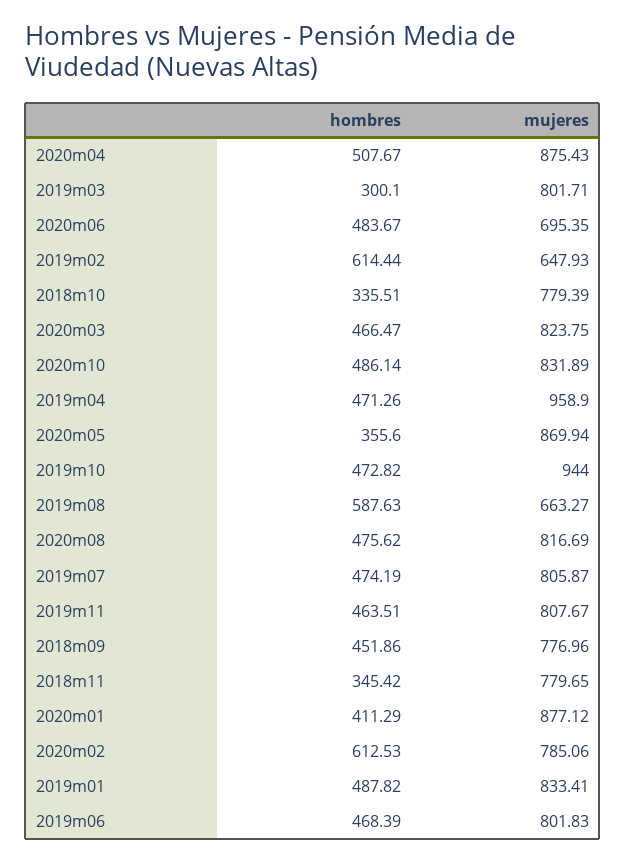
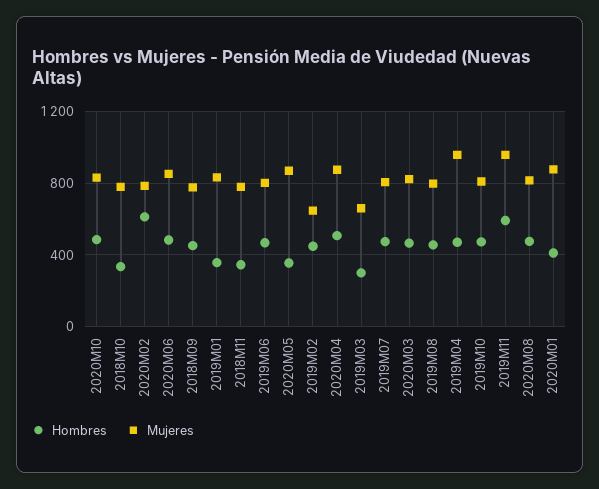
  {
    "hombres": {
      "2020m04": 507.67,
      "2019m03": 300.1,
      "2020m06": 483.67,
-     "2019m02": 614.44,
+     "2019m02": 450,
      "2018m10": 335.51,
      "2020m03": 466.47,
      "2020m10": 486.14,
      "2019m04": 471.26,
      "2020m05": 355.6,
      "2019m10": 472.82,
-     "2019m08": 587.63,
+     "2019m08": 450,
      "2020m08": 475.62,
      "2019m07": 474.19,
-     "2019m11": 463.51,
+     "2019m11": 600,
      "2018m09": 451.86,
      "2018m11": 345.42,
      "2020m01": 411.29,
      "2020m02": 612.53,
-     "2019m01": 487.82,
+     "2019m01": 350,
      "2019m06": 468.39
    },
    "mujeres": {
      "2020m04": 875.43,
-     "2019m03": 801.71,
+     "2019m03": 650,
-     "2020m06": 695.35,
+     "2020m06": 850,
      "2019m02": 647.93,
      "2018m10": 779.39,
      "2020m03": 823.75,
      "2020m10": 831.89,
      "2019m04": 958.9,
      "2020m05": 869.94,
-     "2019m10": 944,
+     "2019m10": 800,
-     "2019m08": 663.27,
+     "2019m08": 800,
      "2020m08": 816.69,
      "2019m07": 805.87,
-     "2019m11": 807.67,
+     "2019m11": 950,
      "2018m09": 776.96,
      "2018m11": 779.65,
      "2020m01": 877.12,
      "2020m02": 785.06,
      "2019m01": 833.41,
      "2019m06": 801.83
    }
  }

